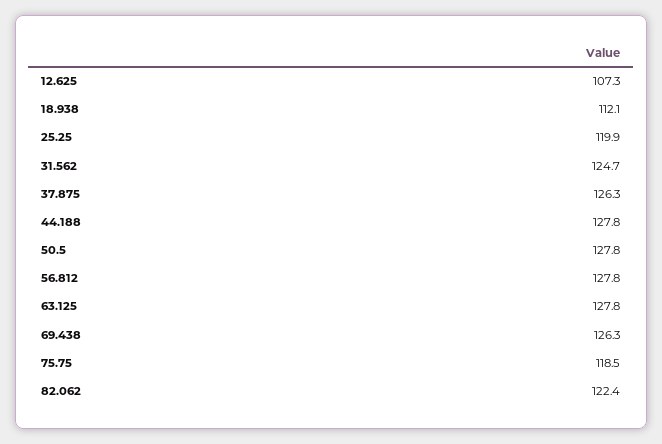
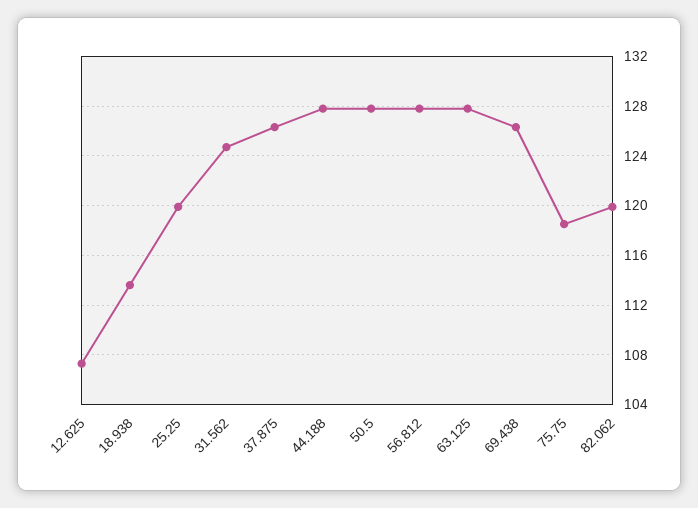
  {
    "12.625": 107.3,
-   "18.938": 112.1,
+   "18.938": 113.5,
    "25.25": 119.9,
    "31.562": 124.7,
    "37.875": 126.3,
    "44.188": 127.8,
    "50.5": 127.8,
    "56.812": 127.8,
    "63.125": 127.8,
    "69.438": 126.3,
    "75.75": 118.5,
-   "82.062": 122.4
+   "82.062": 120
  }

